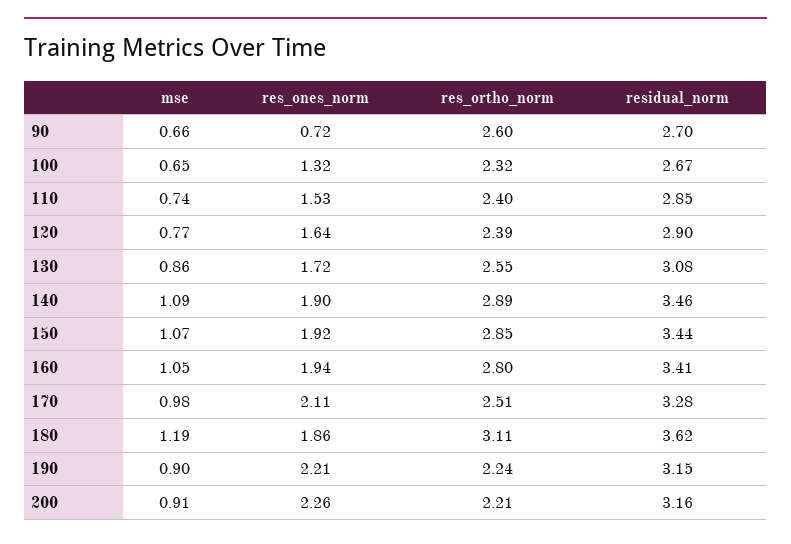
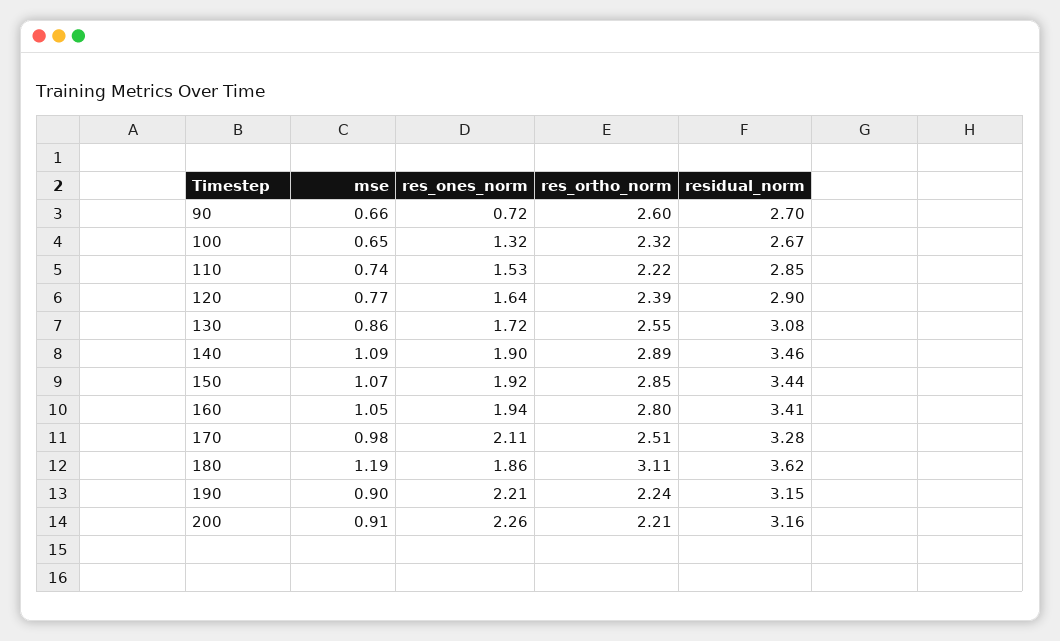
  {
    "mse": {
      "90": 0.66,
      "100": 0.65,
      "110": 0.74,
      "120": 0.77,
      "130": 0.86,
      "140": 1.09,
      "150": 1.07,
      "160": 1.05,
      "170": 0.98,
      "180": 1.19,
      "190": 0.9,
      "200": 0.91
    },
    "res_ones_norm": {
      "90": 0.72,
      "100": 1.32,
      "110": 1.53,
      "120": 1.64,
      "130": 1.72,
      "140": 1.9,
      "150": 1.92,
      "160": 1.94,
      "170": 2.11,
      "180": 1.86,
      "190": 2.21,
      "200": 2.26
    },
    "res_ortho_norm": {
      "90": 2.6,
      "100": 2.32,
-     "110": 2.4,
+     "110": 2.22,
      "120": 2.39,
      "130": 2.55,
      "140": 2.89,
      "150": 2.85,
      "160": 2.8,
      "170": 2.51,
      "180": 3.11,
      "190": 2.24,
      "200": 2.21
    },
    "residual_norm": {
      "90": 2.7,
      "100": 2.67,
      "110": 2.85,
      "120": 2.9,
      "130": 3.08,
      "140": 3.46,
      "150": 3.44,
      "160": 3.41,
      "170": 3.28,
      "180": 3.62,
      "190": 3.15,
      "200": 3.16
    }
  }

